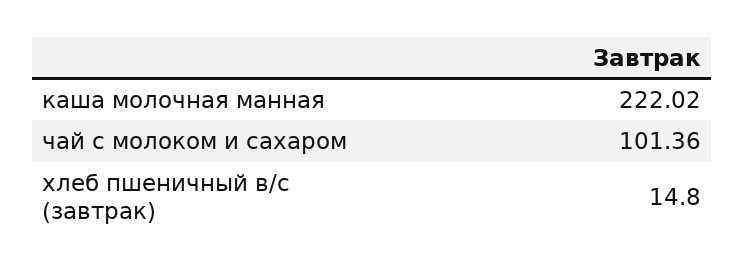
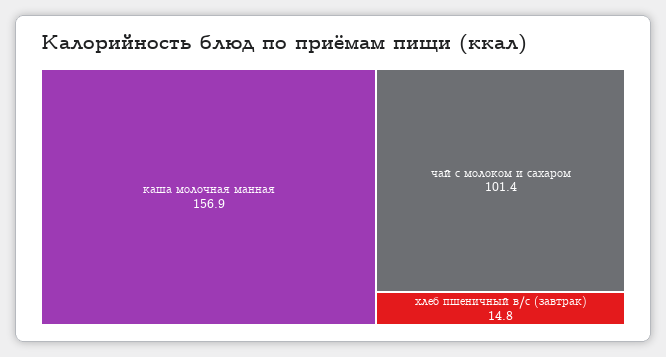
  {
-   "каша молочная манная": 222.02,
+   "каша молочная манная": 156.9,
    "чай с молоком и сахаром": 101.36,
    "хлеб пшеничный в/с (завтрак)": 14.8
  }

